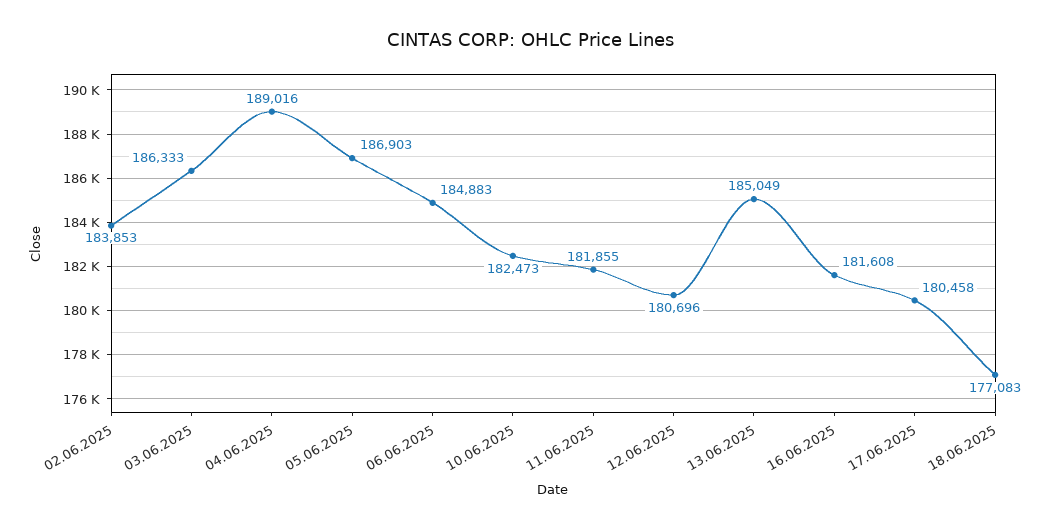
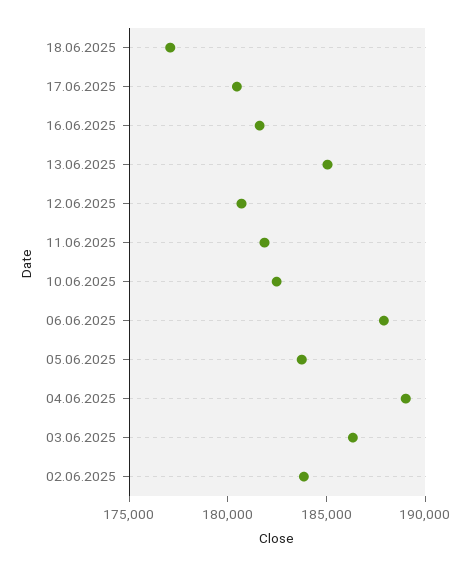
  {
    "02.06.2025": 183853,
    "03.06.2025": 186333,
    "04.06.2025": 189016,
-   "05.06.2025": 186903,
+   "05.06.2025": 184000,
-   "06.06.2025": 184883,
+   "06.06.2025": 188000,
    "10.06.2025": 182473,
    "11.06.2025": 181855,
    "12.06.2025": 180696,
    "13.06.2025": 185049,
    "16.06.2025": 181608,
    "17.06.2025": 180458,
    "18.06.2025": 177083
  }

